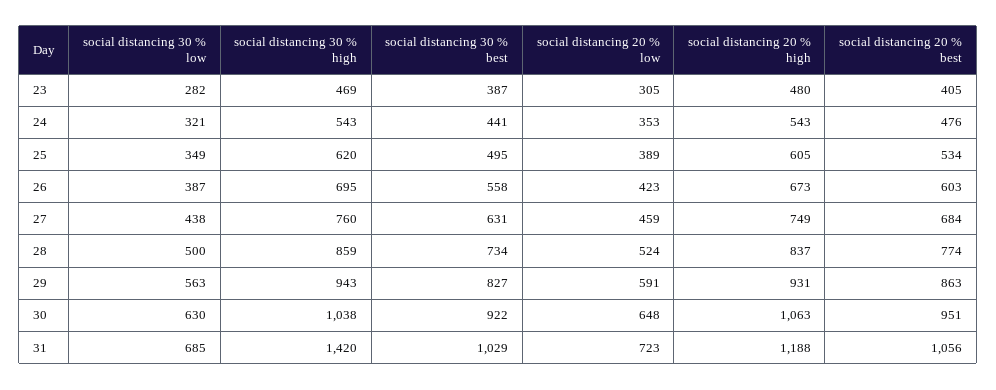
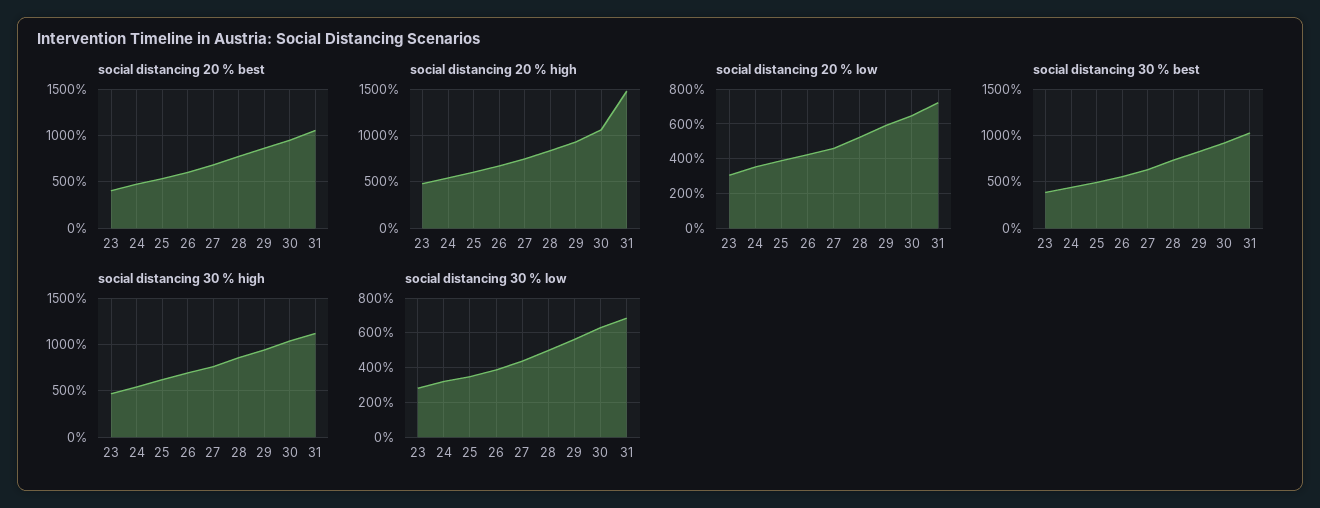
  {
    "social distancing 30 % low": {
      "23": 282,
      "24": 321,
      "25": 349,
      "26": 387,
      "27": 438,
      "28": 500,
      "29": 563,
      "30": 630,
      "31": 685
    },
    "social distancing 30 % high": {
      "23": 469,
      "24": 543,
      "25": 620,
      "26": 695,
      "27": 760,
      "28": 859,
      "29": 943,
      "30": 1038,
-     "31": 1420
+     "31": 1100
    },
    "social distancing 30 % best": {
      "23": 387,
      "24": 441,
      "25": 495,
      "26": 558,
      "27": 631,
      "28": 734,
      "29": 827,
      "30": 922,
      "31": 1029
    },
    "social distancing 20 % low": {
      "23": 305,
      "24": 353,
      "25": 389,
      "26": 423,
      "27": 459,
      "28": 524,
      "29": 591,
      "30": 648,
      "31": 723
    },
    "social distancing 20 % high": {
      "23": 480,
      "24": 543,
      "25": 605,
      "26": 673,
      "27": 749,
      "28": 837,
      "29": 931,
      "30": 1063,
-     "31": 1188
+     "31": 1500
    },
    "social distancing 20 % best": {
      "23": 405,
      "24": 476,
      "25": 534,
      "26": 603,
      "27": 684,
      "28": 774,
      "29": 863,
      "30": 951,
      "31": 1056
    }
  }

